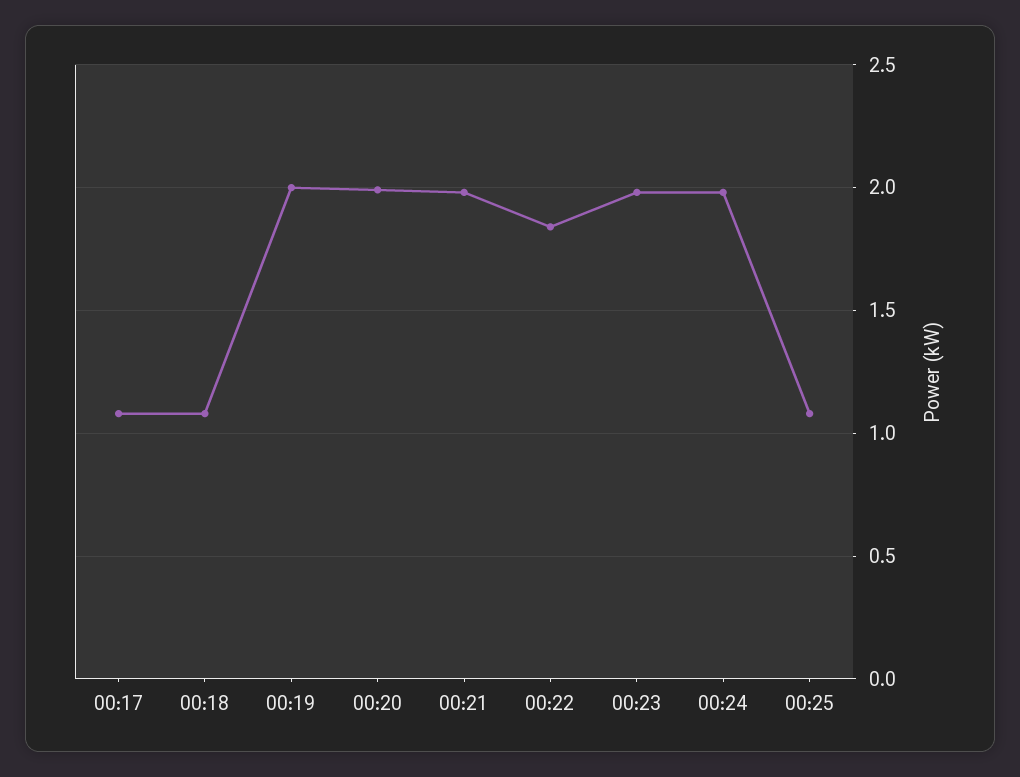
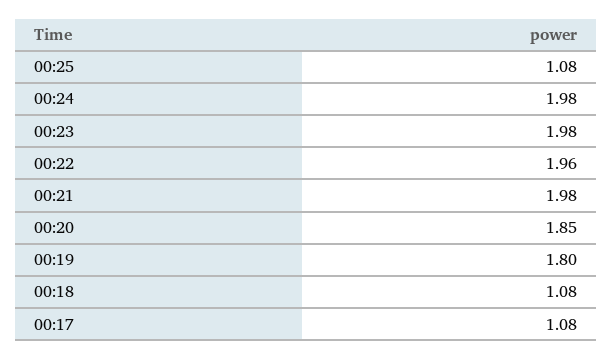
  {
    "00:17": 1.08,
    "00:18": 1.08,
-   "00:19": 2,
+   "00:19": 1.8,
-   "00:20": 2,
+   "00:20": 1.85,
    "00:21": 1.98,
-   "00:22": 1.85,
+   "00:22": 1.96,
    "00:23": 1.98,
    "00:24": 1.98,
    "00:25": 1.08
  }

